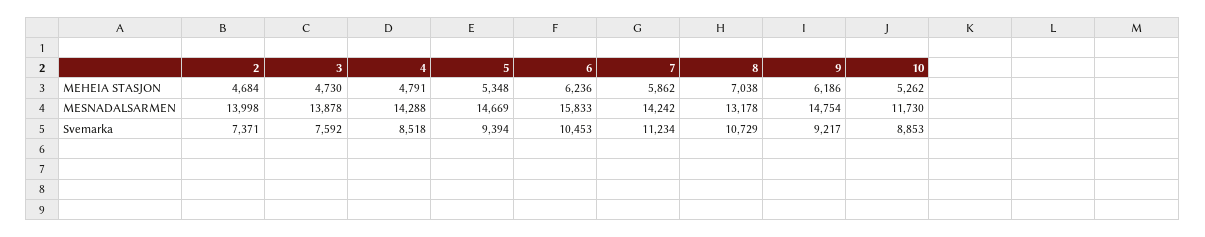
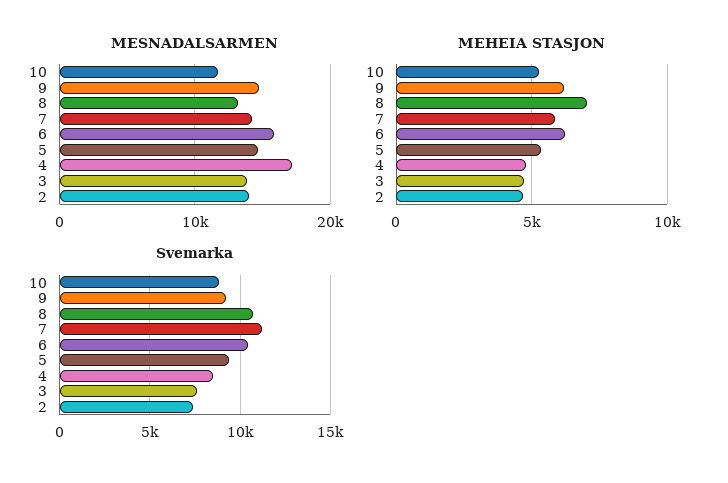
  {
    "MEHEIA STASJON": {
      "2": 4684,
      "3": 4730,
      "4": 4791,
      "5": 5348,
      "6": 6236,
      "7": 5862,
      "8": 7038,
      "9": 6186,
      "10": 5262
    },
    "MESNADALSARMEN": {
      "2": 13998,
      "3": 13878,
-     "4": 14288,
+     "4": 17000,
      "5": 14669,
      "6": 15833,
      "7": 14242,
      "8": 13178,
      "9": 14754,
      "10": 11730
    },
    "Svemarka": {
      "2": 7371,
      "3": 7592,
      "4": 8518,
      "5": 9394,
      "6": 10453,
      "7": 11234,
      "8": 10729,
      "9": 9217,
      "10": 8853
    }
  }

